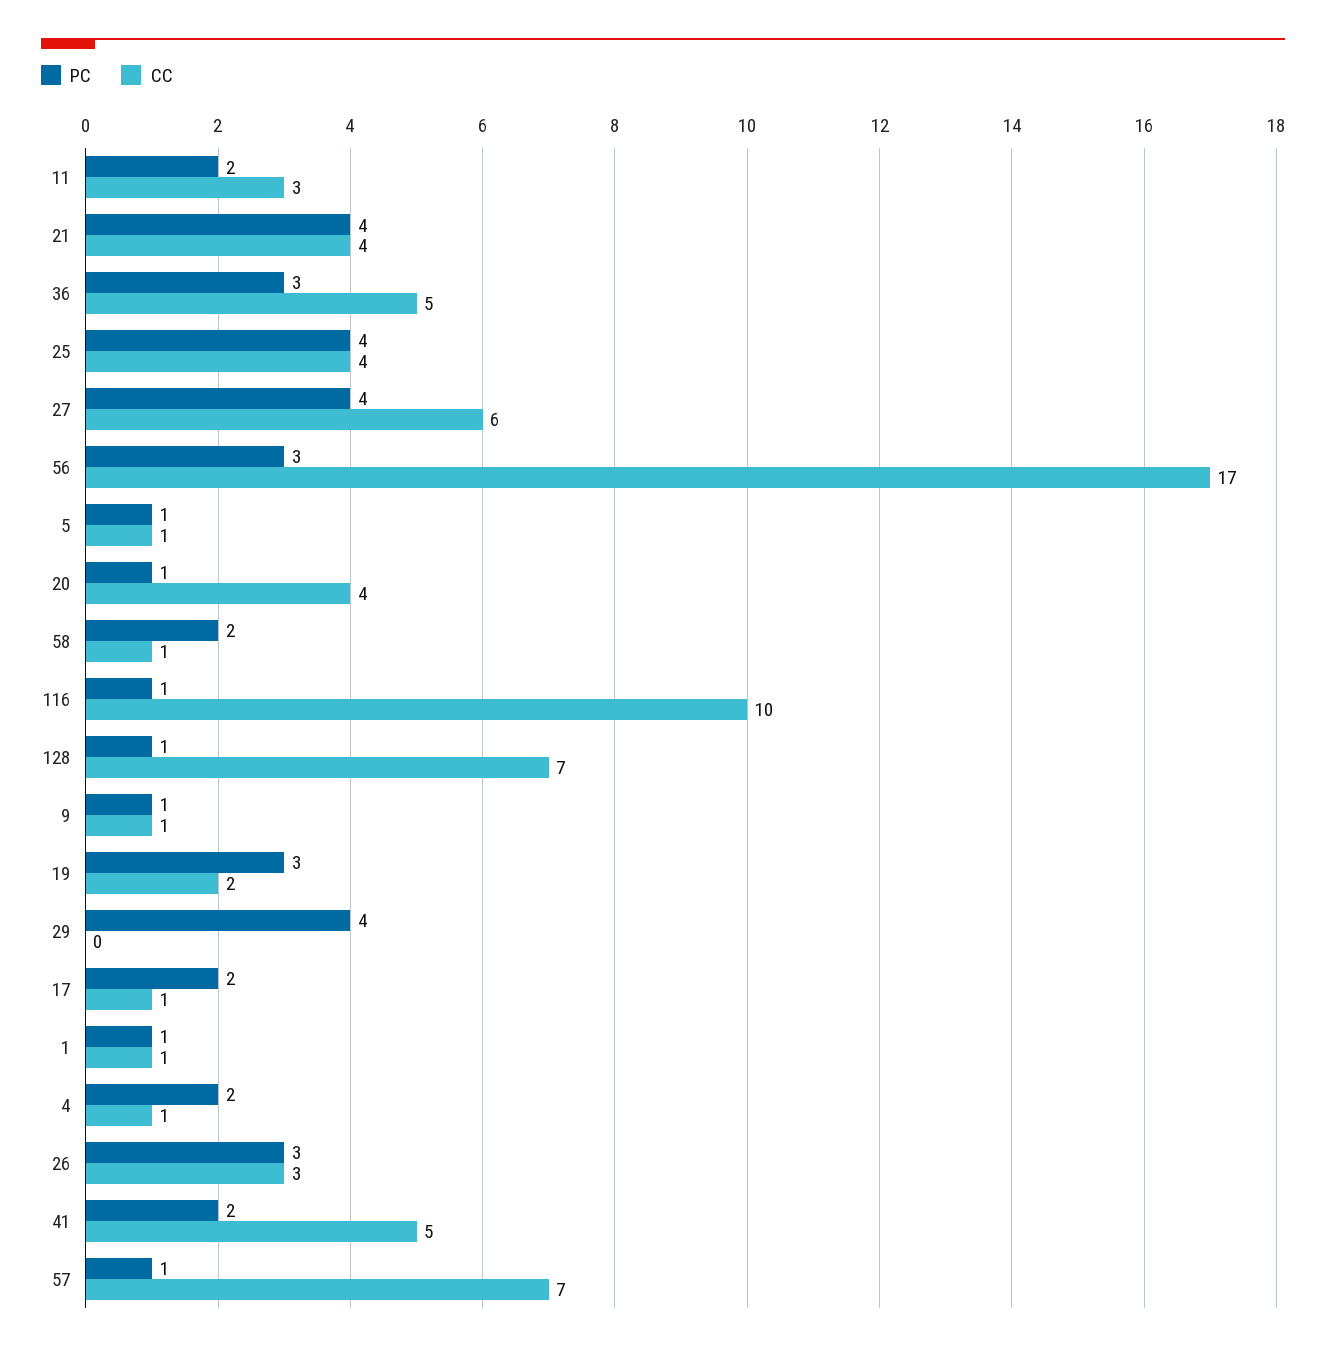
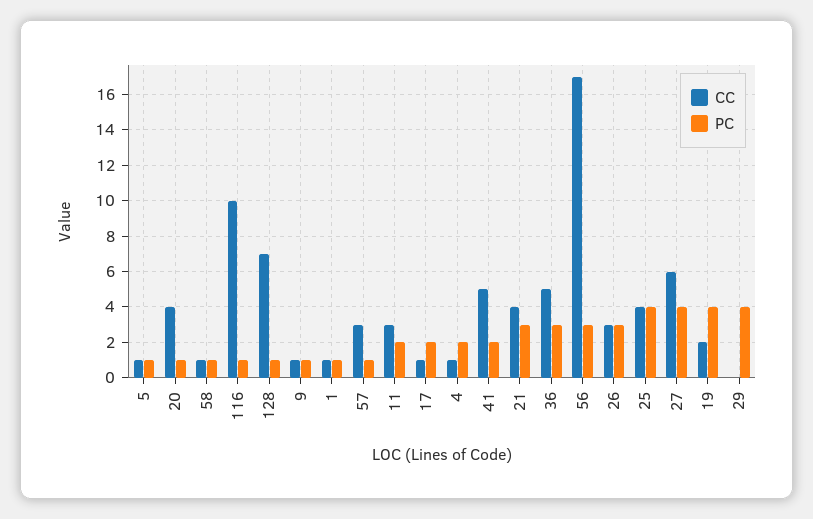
  {
    "PC": {
      "11": 2,
-     "21": 4,
+     "21": 3,
      "36": 3,
      "25": 4,
      "27": 4,
      "56": 3,
      "5": 1,
      "20": 1,
-     "58": 2,
+     "58": 1,
      "116": 1,
      "128": 1,
      "9": 1,
-     "19": 3,
+     "19": 4,
      "29": 4,
      "17": 2,
      "1": 1,
      "4": 2,
      "26": 3,
      "41": 2,
      "57": 1
    },
    "CC": {
      "11": 3,
      "21": 4,
      "36": 5,
      "25": 4,
      "27": 6,
      "56": 17,
      "5": 1,
      "20": 4,
      "58": 1,
      "116": 10,
      "128": 7,
      "9": 1,
      "19": 2,
      "29": 0,
      "17": 1,
      "1": 1,
      "4": 1,
      "26": 3,
      "41": 5,
-     "57": 7
+     "57": 3
    }
  }

